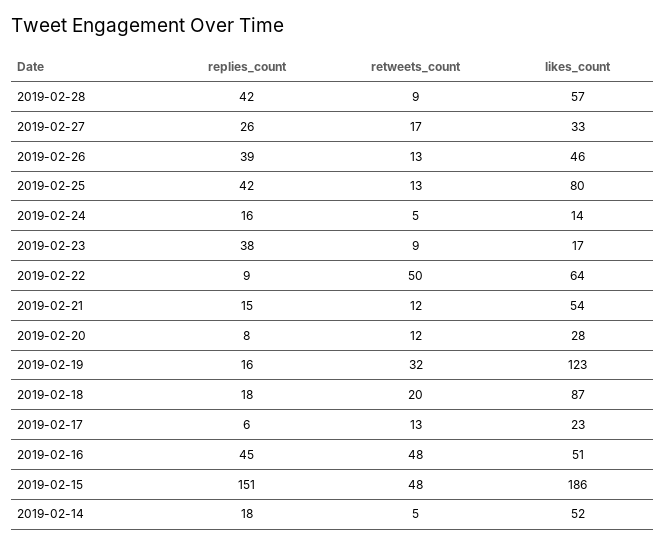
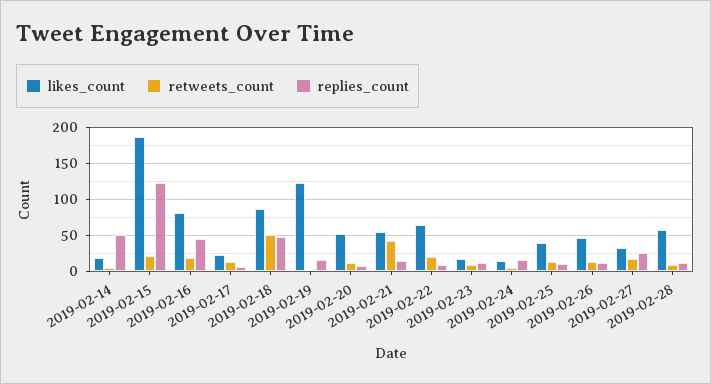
  {
    "replies_count": {
-     "2019-02-28": 42,
+     "2019-02-28": 10,
      "2019-02-27": 26,
-     "2019-02-26": 39,
+     "2019-02-26": 10,
-     "2019-02-25": 42,
+     "2019-02-25": 10,
      "2019-02-24": 16,
-     "2019-02-23": 38,
+     "2019-02-23": 10,
      "2019-02-22": 9,
      "2019-02-21": 15,
      "2019-02-20": 8,
      "2019-02-19": 16,
-     "2019-02-18": 18,
+     "2019-02-18": 50,
      "2019-02-17": 6,
      "2019-02-16": 45,
-     "2019-02-15": 151,
+     "2019-02-15": 120,
-     "2019-02-14": 18
+     "2019-02-14": 50
    },
    "retweets_count": {
      "2019-02-28": 9,
      "2019-02-27": 17,
      "2019-02-26": 13,
      "2019-02-25": 13,
      "2019-02-24": 5,
      "2019-02-23": 9,
-     "2019-02-22": 50,
+     "2019-02-22": 20,
-     "2019-02-21": 12,
+     "2019-02-21": 40,
      "2019-02-20": 12,
-     "2019-02-19": 32,
+     "2019-02-19": 0,
-     "2019-02-18": 20,
+     "2019-02-18": 50,
      "2019-02-17": 13,
-     "2019-02-16": 48,
+     "2019-02-16": 20,
-     "2019-02-15": 48,
+     "2019-02-15": 20,
      "2019-02-14": 5
    },
    "likes_count": {
      "2019-02-28": 57,
      "2019-02-27": 33,
      "2019-02-26": 46,
-     "2019-02-25": 80,
+     "2019-02-25": 40,
      "2019-02-24": 14,
      "2019-02-23": 17,
      "2019-02-22": 64,
      "2019-02-21": 54,
-     "2019-02-20": 28,
+     "2019-02-20": 50,
      "2019-02-19": 123,
      "2019-02-18": 87,
      "2019-02-17": 23,
-     "2019-02-16": 51,
+     "2019-02-16": 80,
      "2019-02-15": 186,
-     "2019-02-14": 52
+     "2019-02-14": 20
    }
  }

